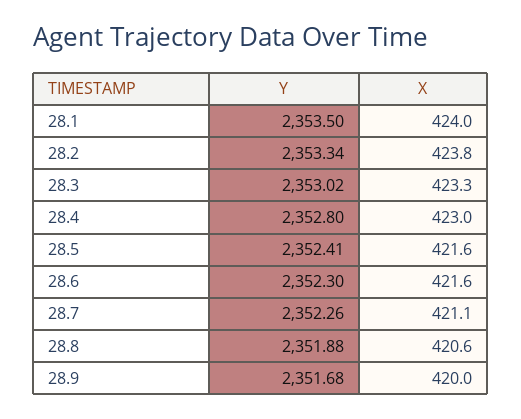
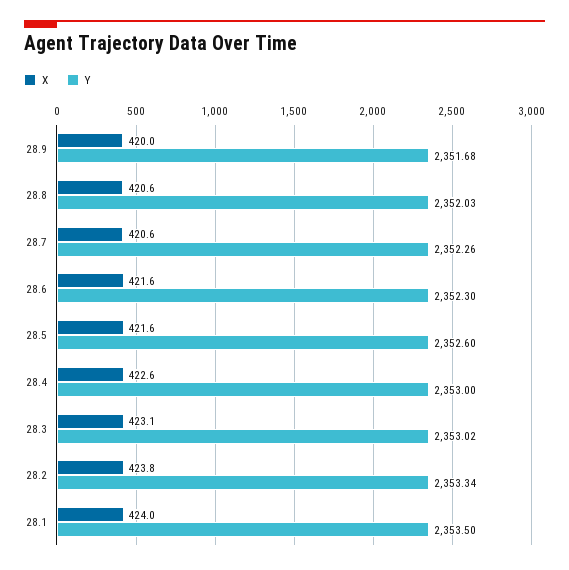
  {
    "Y": {
      "28.1": 2353.5,
      "28.2": 2353.34,
      "28.3": 2353.02,
-     "28.4": 2352.8,
+     "28.4": 2353,
-     "28.5": 2352.41,
+     "28.5": 2352.6,
      "28.6": 2352.3,
      "28.7": 2352.26,
-     "28.8": 2351.88,
+     "28.8": 2352.03,
      "28.9": 2351.68
    },
    "X": {
      "28.1": 424,
      "28.2": 423.8,
-     "28.3": 423.3,
+     "28.3": 423.1,
-     "28.4": 423,
+     "28.4": 422.6,
      "28.5": 421.6,
      "28.6": 421.6,
-     "28.7": 421.1,
+     "28.7": 420.6,
      "28.8": 420.6,
      "28.9": 420
    }
  }

